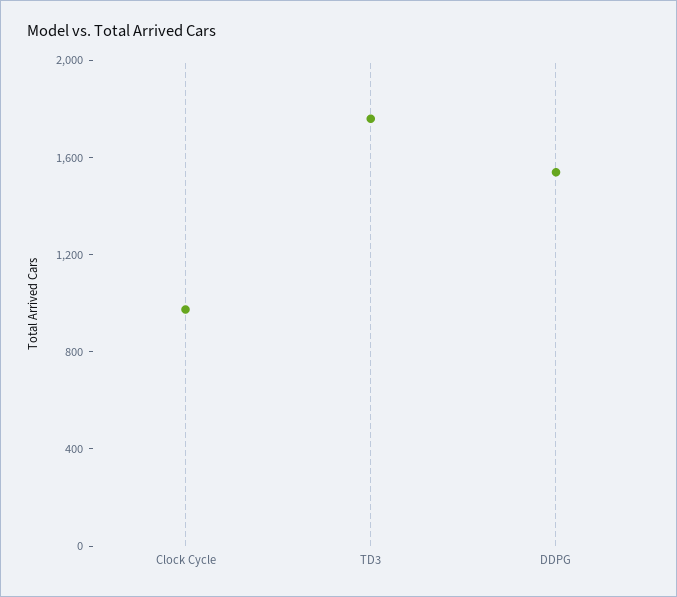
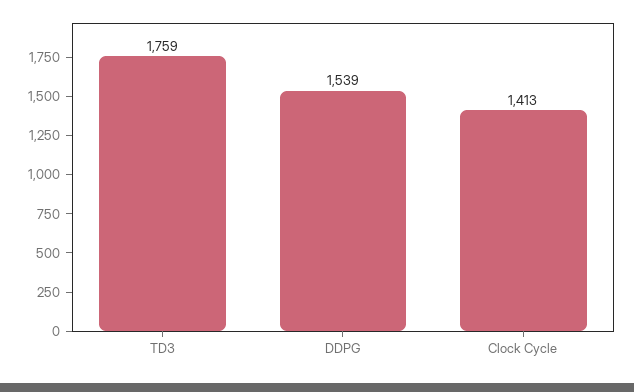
  {
-   "Clock Cycle": 1000,
+   "Clock Cycle": 1413,
    "TD3": 1759,
    "DDPG": 1539
  }

